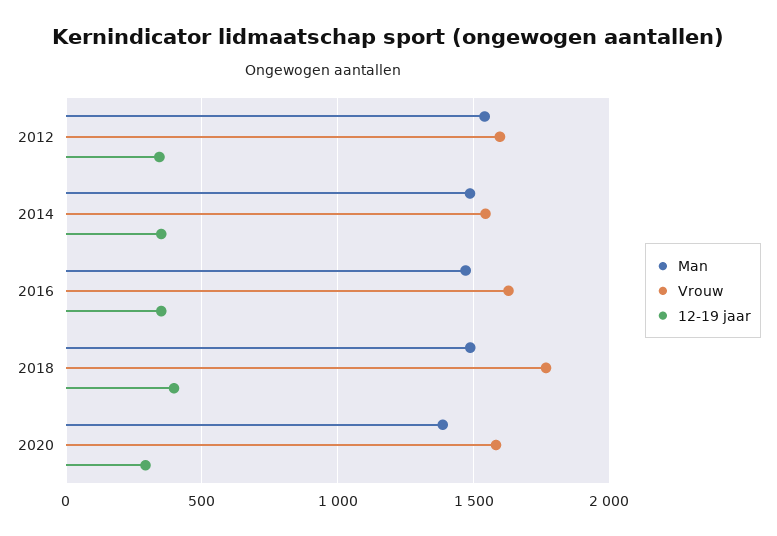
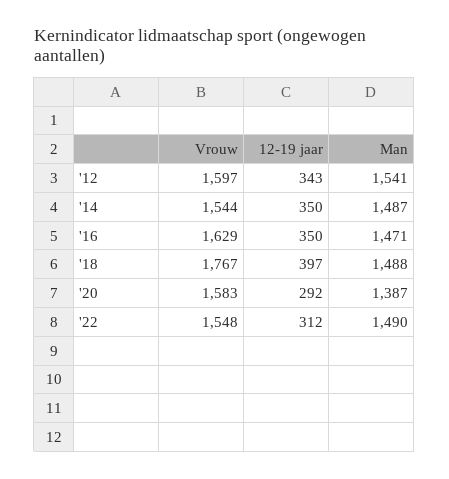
  {
    "Man": {
      "2012": 1541,
      "2014": 1487,
      "2016": 1471,
      "2018": 1488,
-     "2020": 1387
+     "2020": 1387,
+     "'22": 1490
    },
    "Vrouw": {
      "2012": 1597,
      "2014": 1544,
      "2016": 1629,
      "2018": 1767,
-     "2020": 1583
+     "2020": 1583,
+     "'22": 1548
    },
    "12-19 jaar": {
      "2012": 343,
      "2014": 350,
      "2016": 350,
      "2018": 397,
-     "2020": 292
+     "2020": 292,
+     "'22": 312
    }
  }

